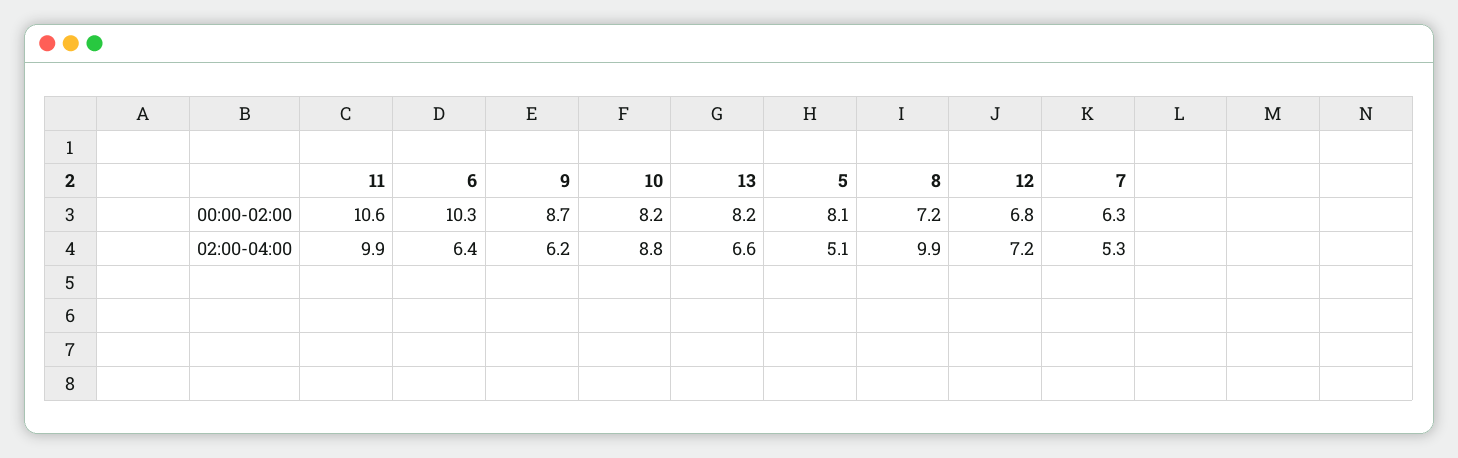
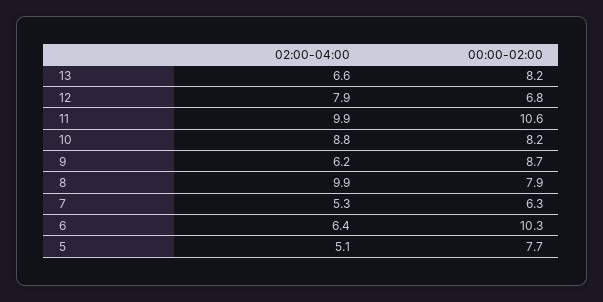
  {
    "11": {
      "00:00-02:00": 10.6,
      "02:00-04:00": 9.9
    },
    "6": {
      "00:00-02:00": 10.3,
      "02:00-04:00": 6.4
    },
    "9": {
      "00:00-02:00": 8.7,
      "02:00-04:00": 6.2
    },
    "10": {
      "00:00-02:00": 8.2,
      "02:00-04:00": 8.8
    },
    "13": {
      "00:00-02:00": 8.2,
      "02:00-04:00": 6.6
    },
    "5": {
-     "00:00-02:00": 8.1,
+     "00:00-02:00": 7.7,
      "02:00-04:00": 5.1
    },
    "8": {
-     "00:00-02:00": 7.2,
+     "00:00-02:00": 7.9,
      "02:00-04:00": 9.9
    },
    "12": {
      "00:00-02:00": 6.8,
-     "02:00-04:00": 7.2
+     "02:00-04:00": 7.9
    },
    "7": {
      "00:00-02:00": 6.3,
      "02:00-04:00": 5.3
    }
  }

